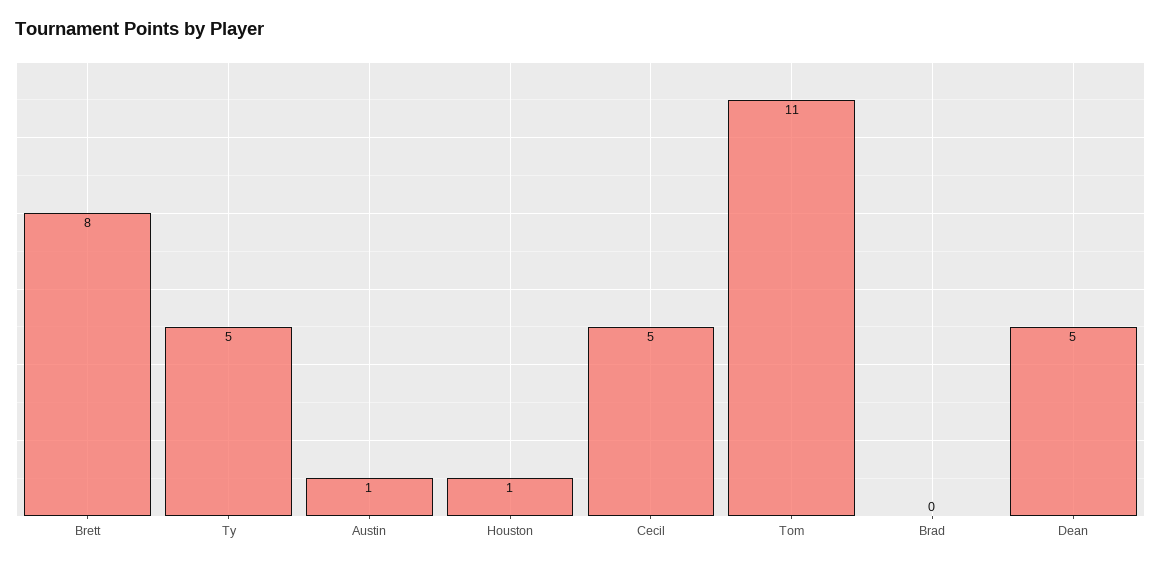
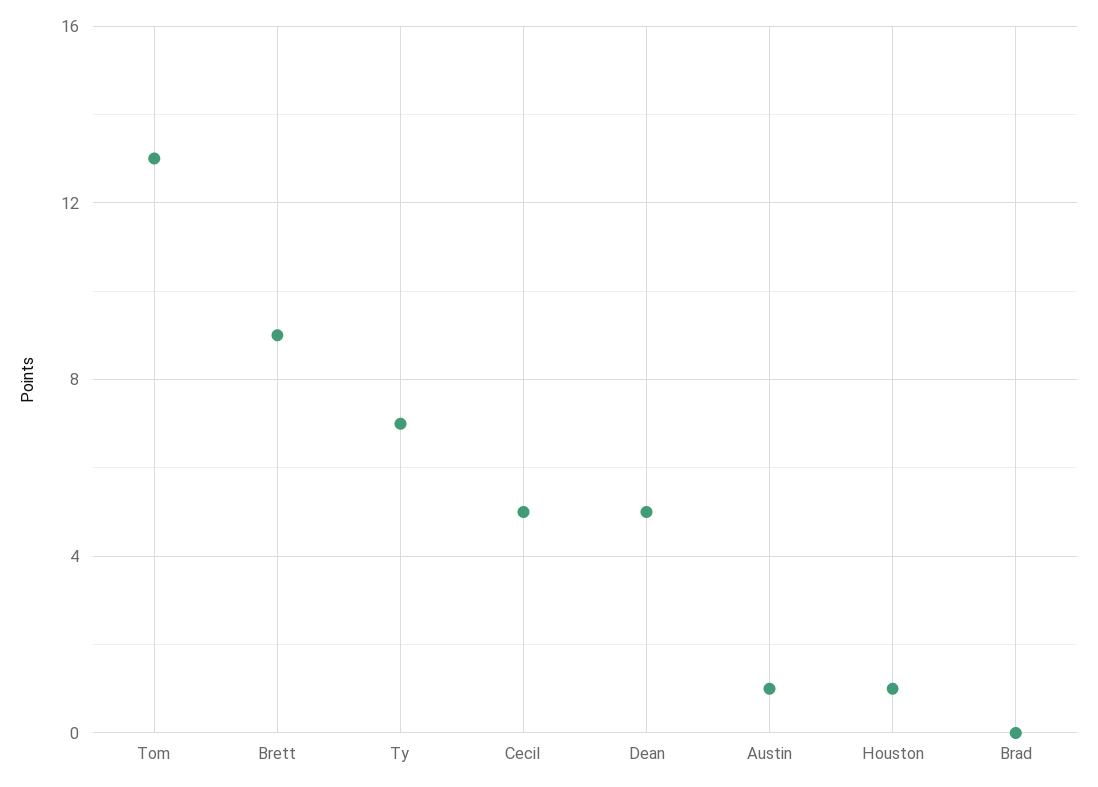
  {
-   "Brett": 8,
+   "Brett": 9,
-   "Ty": 5,
+   "Ty": 7,
    "Austin": 1,
    "Houston": 1,
    "Cecil": 5,
-   "Tom": 11,
+   "Tom": 13,
    "Brad": 0,
    "Dean": 5
  }

